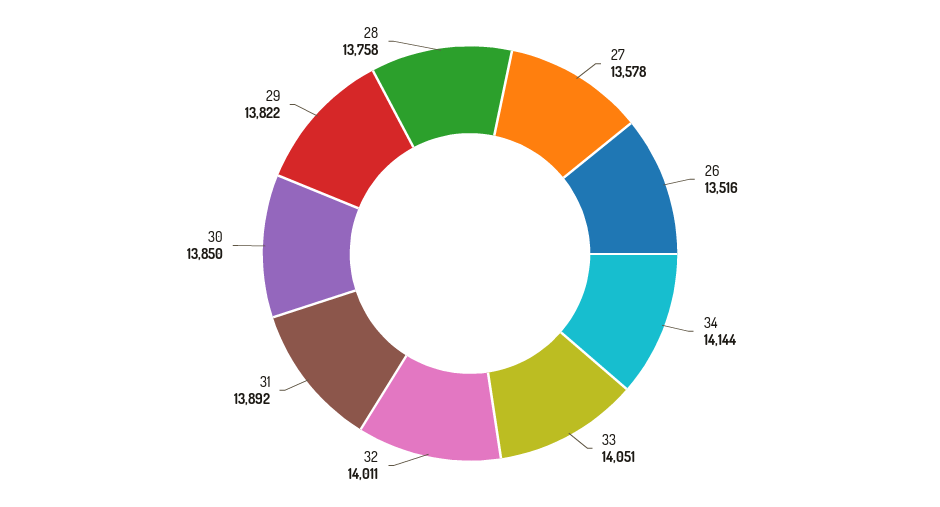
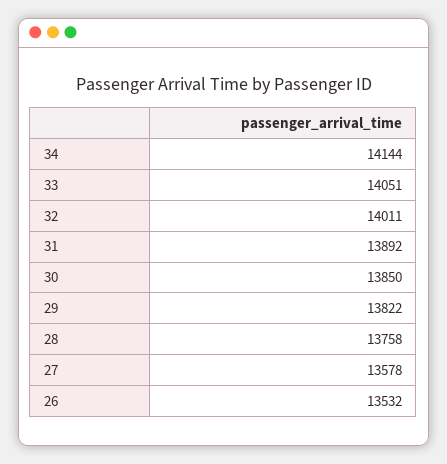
  {
    "27": 13578,
-   "26": 13516,
+   "26": 13532,
    "34": 14144,
    "33": 14051,
    "32": 14011,
    "31": 13892,
    "30": 13850,
    "29": 13822,
    "28": 13758
  }

